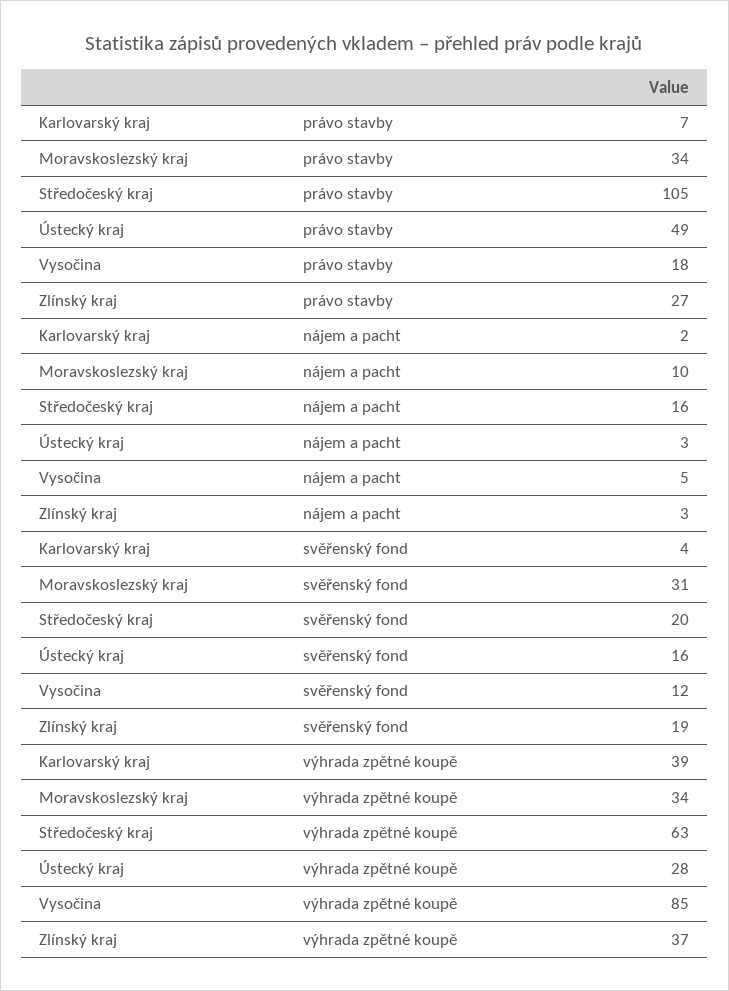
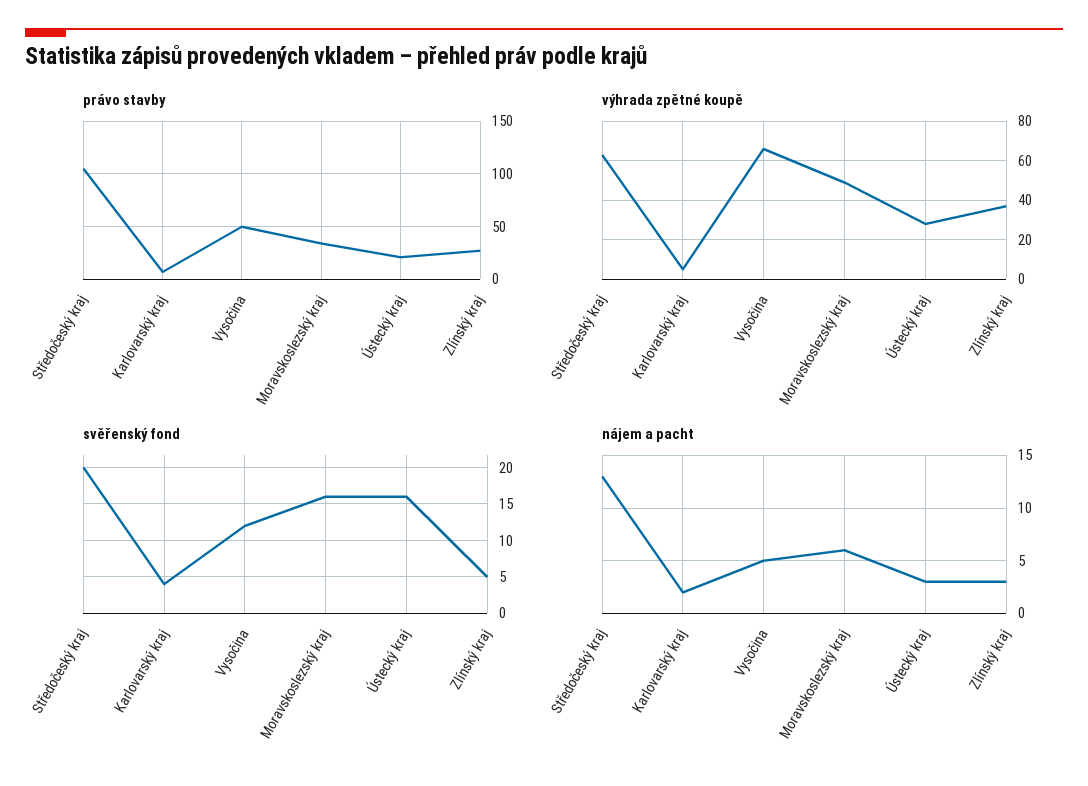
  {
    "právo stavby": {
      "Karlovarský kraj": 7,
      "Moravskoslezský kraj": 34,
      "Středočeský kraj": 105,
-     "Ústecký kraj": 49,
+     "Ústecký kraj": 20,
-     "Vysočina": 18,
+     "Vysočina": 50,
      "Zlínský kraj": 27
    },
    "nájem a pacht": {
      "Karlovarský kraj": 2,
-     "Moravskoslezský kraj": 10,
+     "Moravskoslezský kraj": 6,
-     "Středočeský kraj": 16,
+     "Středočeský kraj": 13,
      "Ústecký kraj": 3,
      "Vysočina": 5,
      "Zlínský kraj": 3
    },
    "svěřenský fond": {
      "Karlovarský kraj": 4,
-     "Moravskoslezský kraj": 31,
+     "Moravskoslezský kraj": 16,
      "Středočeský kraj": 20,
      "Ústecký kraj": 16,
      "Vysočina": 12,
-     "Zlínský kraj": 19
+     "Zlínský kraj": 5
    },
    "výhrada zpětné koupě": {
-     "Karlovarský kraj": 39,
+     "Karlovarský kraj": 5,
-     "Moravskoslezský kraj": 34,
+     "Moravskoslezský kraj": 50,
      "Středočeský kraj": 63,
      "Ústecký kraj": 28,
-     "Vysočina": 85,
+     "Vysočina": 65,
      "Zlínský kraj": 37
    }
  }

